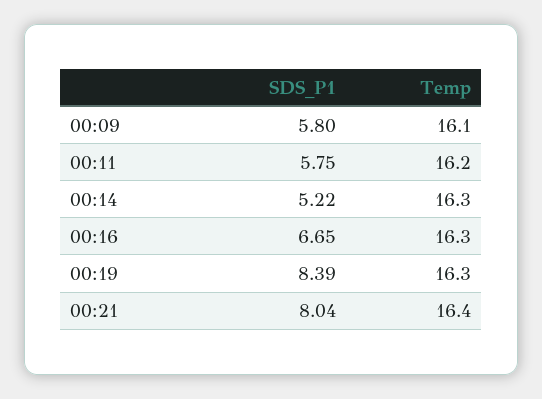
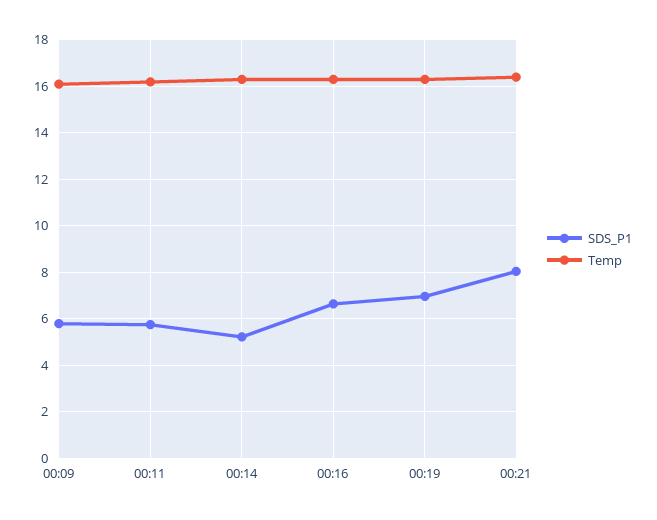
  {
    "SDS_P1": {
      "00:09": 5.8,
      "00:11": 5.75,
      "00:14": 5.22,
      "00:16": 6.65,
-     "00:19": 8.39,
+     "00:19": 7,
      "00:21": 8.04
    },
    "Temp": {
      "00:09": 16.1,
      "00:11": 16.2,
      "00:14": 16.3,
      "00:16": 16.3,
      "00:19": 16.3,
      "00:21": 16.4
    }
  }

